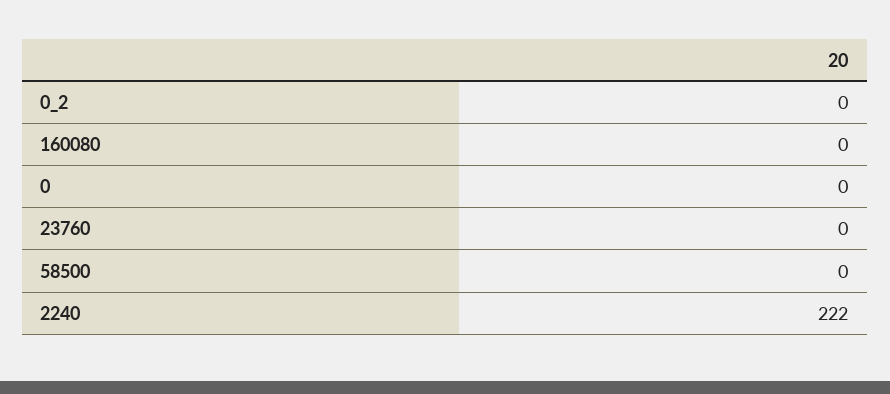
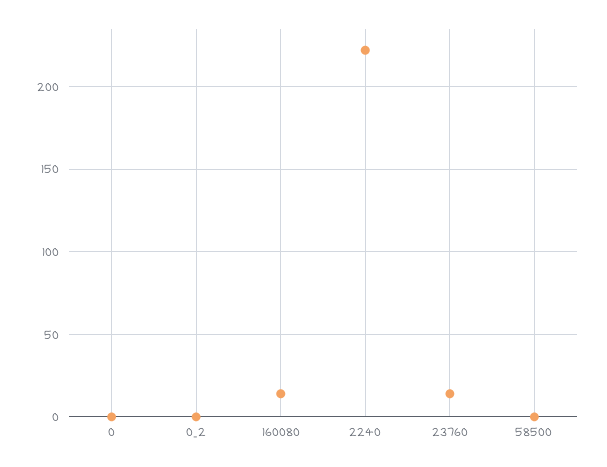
  {
    "0_2": 0,
-   "160080": 0,
+   "160080": 15,
    "0": 0,
-   "23760": 0,
+   "23760": 15,
    "58500": 0,
    "2240": 222
  }

